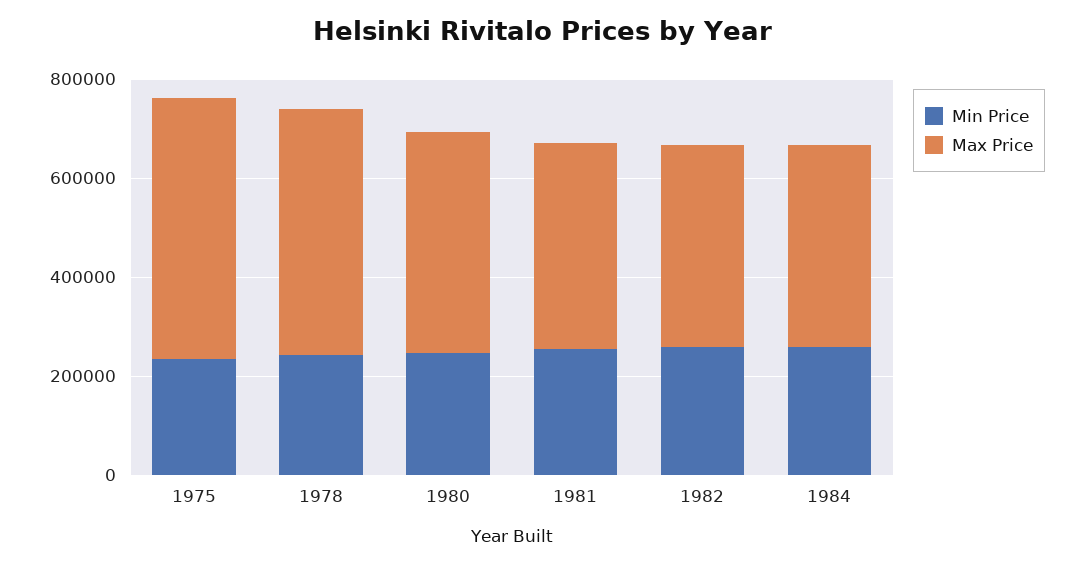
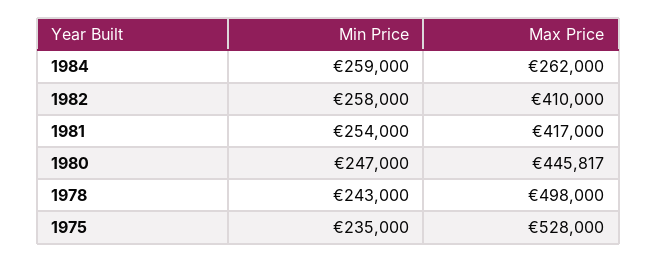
  {
    "Min Price": {
      "1975": 235000,
      "1978": 243000,
      "1980": 247000,
      "1981": 254000,
      "1982": 258000,
      "1984": 259000
    },
    "Max Price": {
      "1975": 528000,
      "1978": 498000,
      "1980": 445817,
      "1981": 417000,
      "1982": 410000,
-     "1984": 400000
+     "1984": 262000
    }
  }

